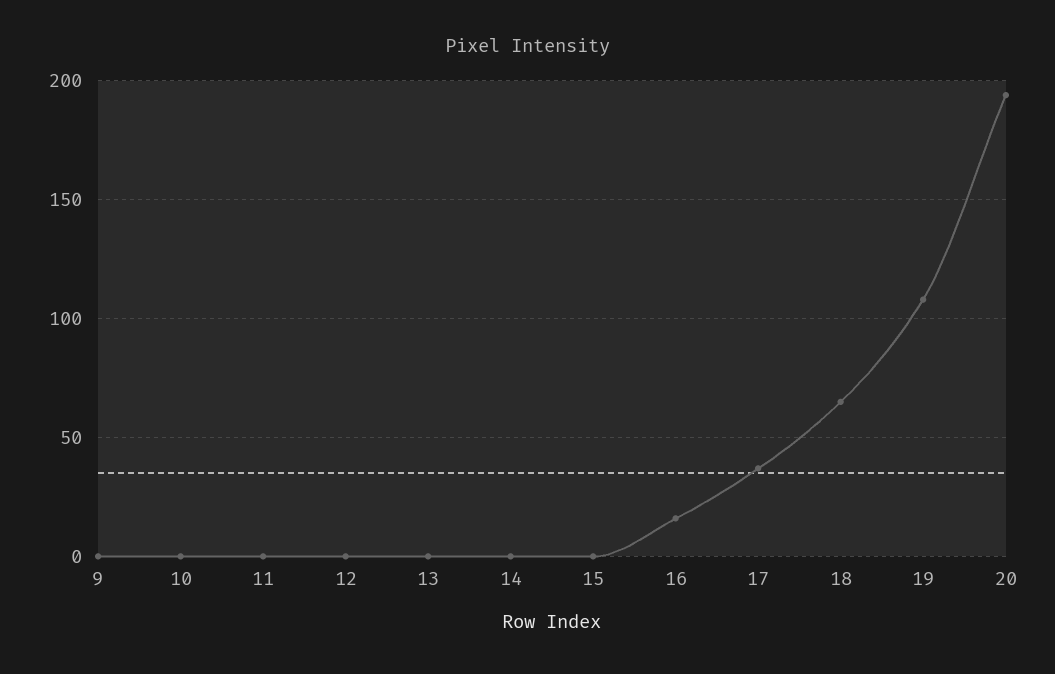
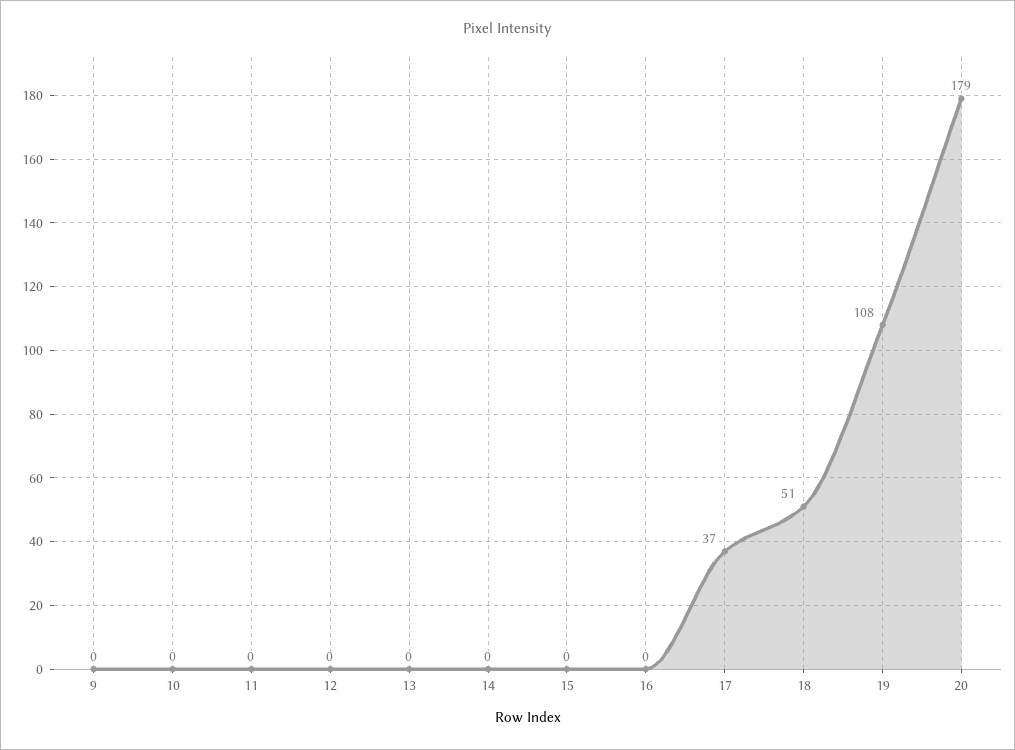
  {
    "9": 0,
    "10": 0,
    "11": 0,
    "12": 0,
    "13": 0,
    "14": 0,
    "15": 0,
-   "16": 15,
+   "16": 0,
    "17": 37,
-   "18": 65,
+   "18": 51,
    "19": 108,
-   "20": 195
+   "20": 179
  }

